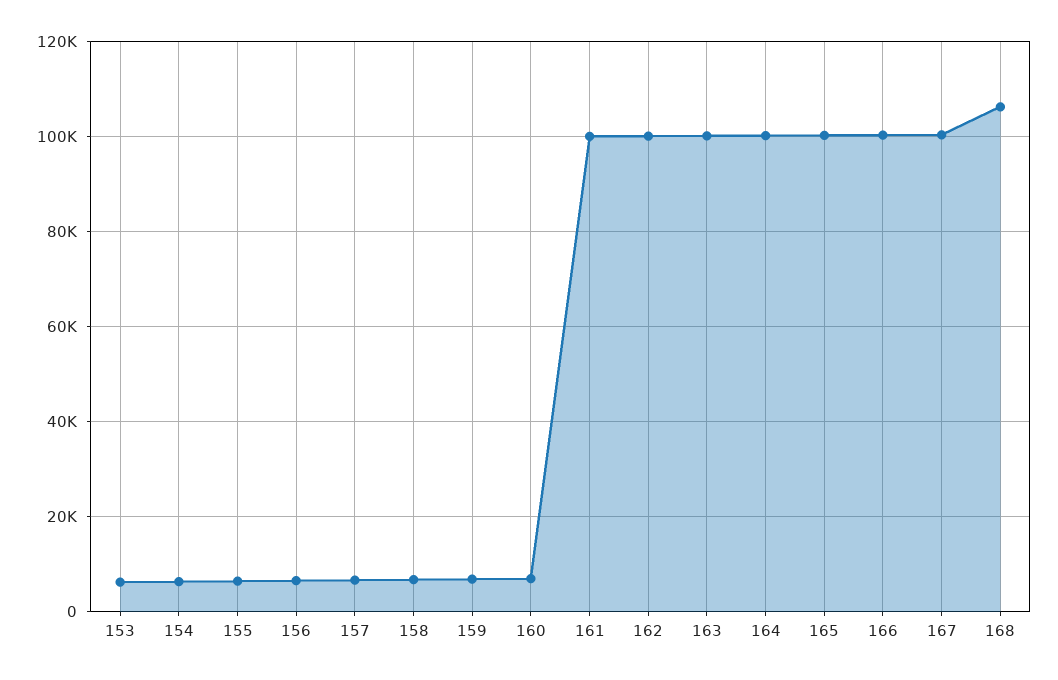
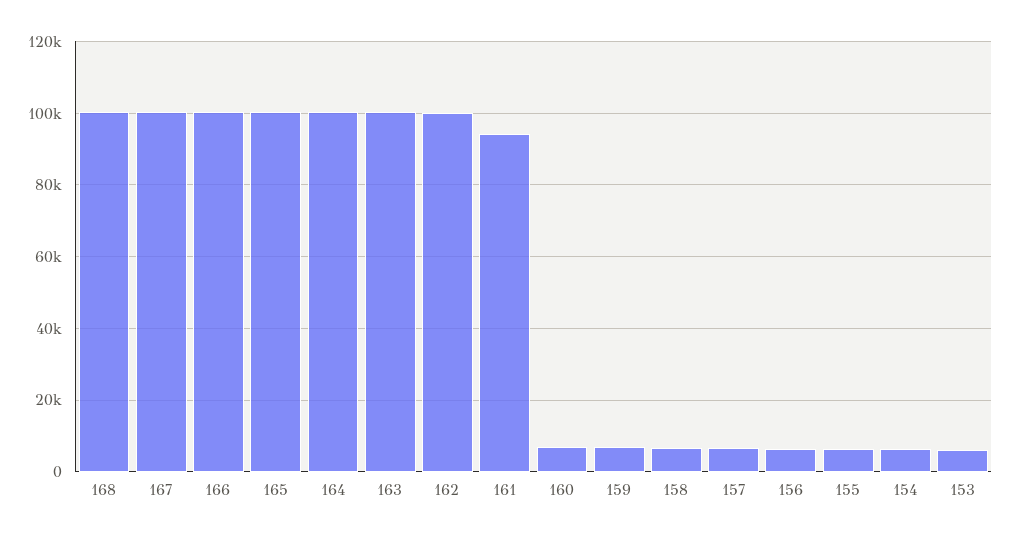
  {
    "153": 6000,
    "154": 6000,
    "155": 6000,
    "156": 6000,
    "157": 6000,
    "158": 6000,
    "159": 6000,
    "160": 6000,
-   "161": 100000,
+   "161": 94000,
    "162": 100000,
    "163": 100000,
    "164": 100000,
    "165": 100000,
    "166": 100000,
    "167": 100000,
-   "168": 106000
+   "168": 100000
  }

